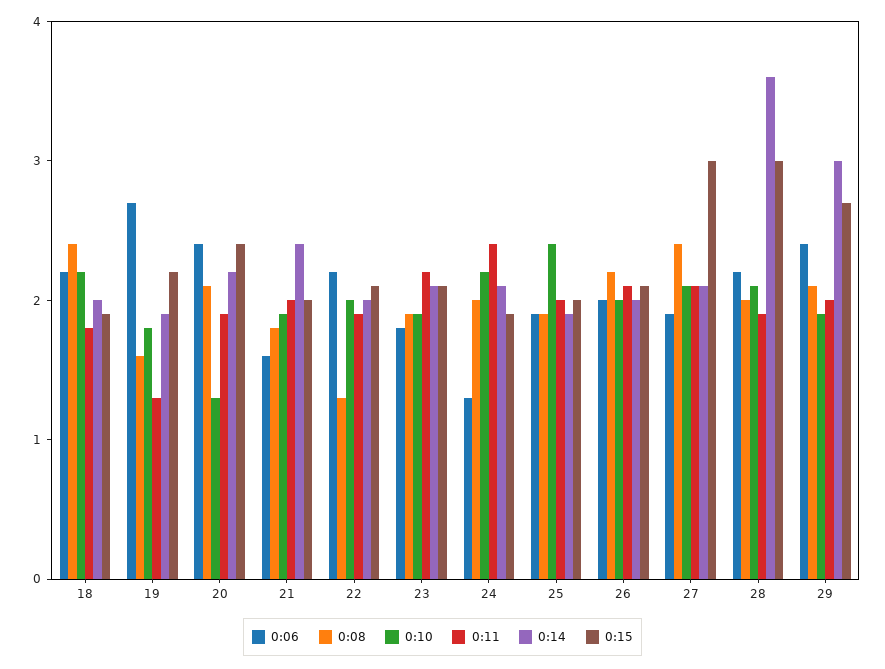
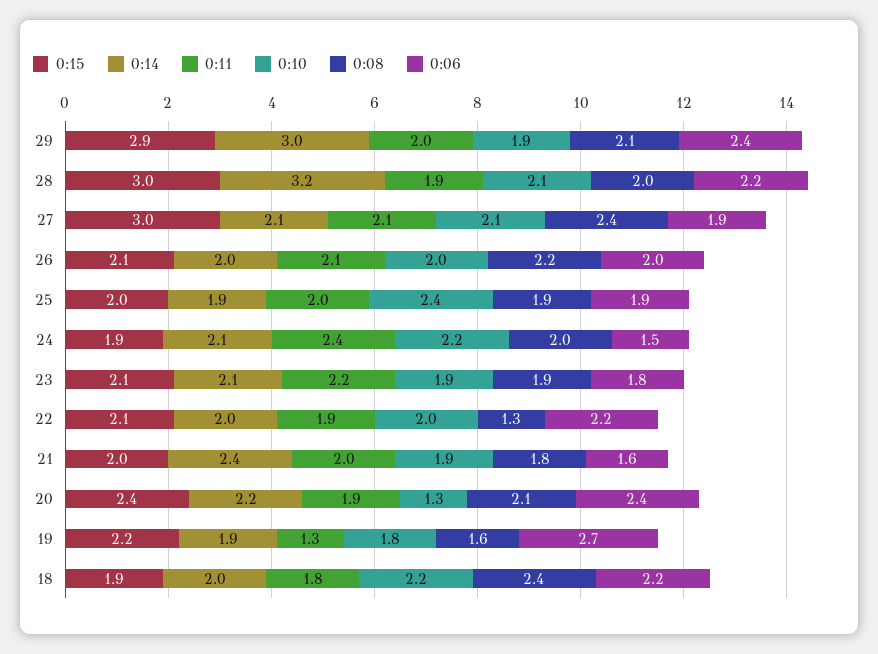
  {
    "0:06": {
      "18": 2.2,
      "19": 2.7,
      "20": 2.4,
      "21": 1.6,
      "22": 2.2,
      "23": 1.8,
-     "24": 1.3,
+     "24": 1.5,
      "25": 1.9,
      "26": 2,
      "27": 1.9,
      "28": 2.2,
      "29": 2.4
    },
    "0:08": {
      "18": 2.4,
      "19": 1.6,
      "20": 2.1,
      "21": 1.8,
      "22": 1.3,
      "23": 1.9,
      "24": 2,
      "25": 1.9,
      "26": 2.2,
      "27": 2.4,
      "28": 2,
      "29": 2.1
    },
    "0:10": {
      "18": 2.2,
      "19": 1.8,
      "20": 1.3,
      "21": 1.9,
      "22": 2,
      "23": 1.9,
      "24": 2.2,
      "25": 2.4,
      "26": 2,
      "27": 2.1,
      "28": 2.1,
      "29": 1.9
    },
    "0:11": {
      "18": 1.8,
      "19": 1.3,
      "20": 1.9,
      "21": 2,
      "22": 1.9,
      "23": 2.2,
      "24": 2.4,
      "25": 2,
      "26": 2.1,
      "27": 2.1,
      "28": 1.9,
      "29": 2
    },
    "0:14": {
      "18": 2,
      "19": 1.9,
      "20": 2.2,
      "21": 2.4,
      "22": 2,
      "23": 2.1,
      "24": 2.1,
      "25": 1.9,
      "26": 2,
      "27": 2.1,
-     "28": 3.6,
+     "28": 3.2,
      "29": 3
    },
    "0:15": {
      "18": 1.9,
      "19": 2.2,
      "20": 2.4,
      "21": 2,
      "22": 2.1,
      "23": 2.1,
      "24": 1.9,
      "25": 2,
      "26": 2.1,
      "27": 3,
      "28": 3,
-     "29": 2.7
+     "29": 2.9
    }
  }

